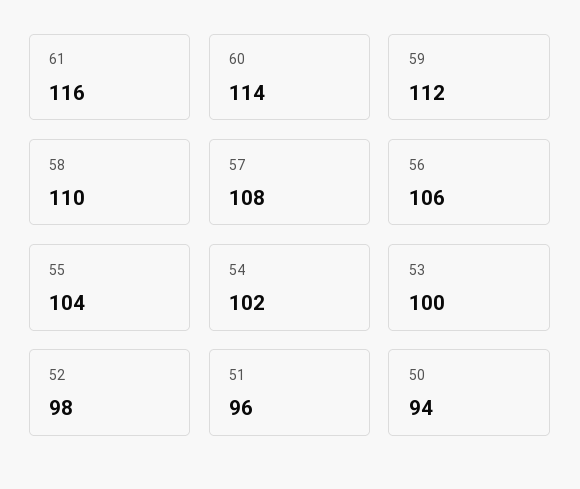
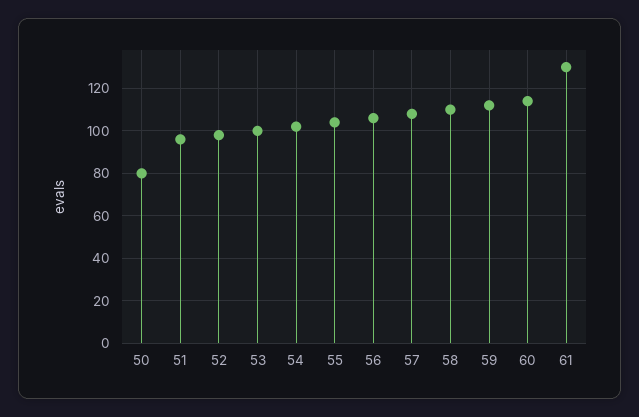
  {
-   "61": 116,
+   "61": 130,
    "60": 114,
    "59": 112,
    "58": 110,
    "57": 108,
    "56": 106,
    "55": 104,
    "54": 102,
    "53": 100,
    "52": 98,
    "51": 96,
-   "50": 94
+   "50": 80
  }

